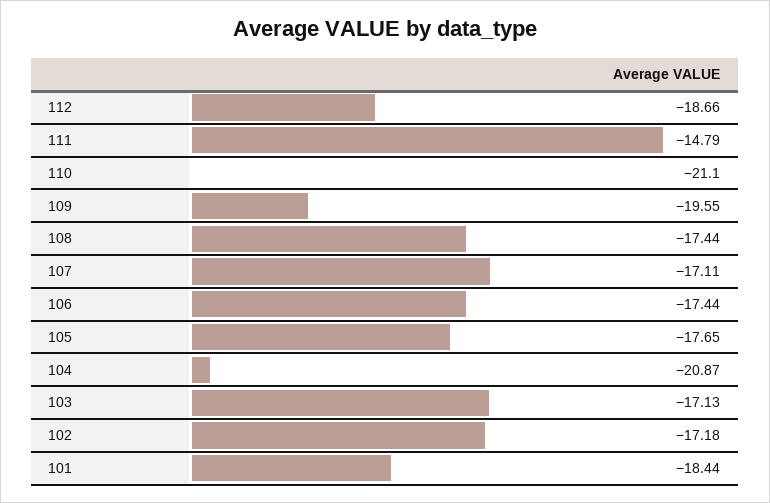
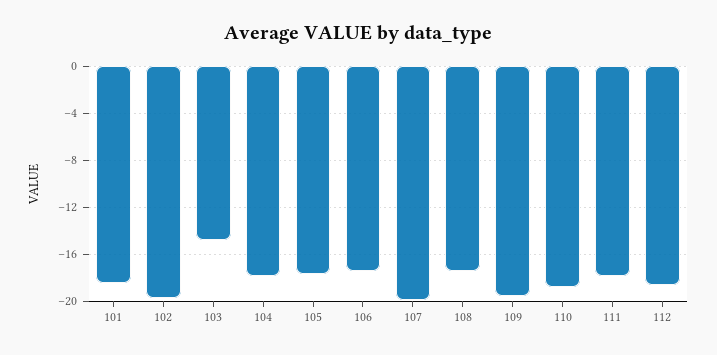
  {
    "112": -18.66,
-   "111": -14.79,
+   "111": -18,
-   "110": -21.1,
+   "110": -19,
    "109": -19.55,
    "108": -17.44,
-   "107": -17.11,
+   "107": -20,
    "106": -17.44,
    "105": -17.65,
-   "104": -20.87,
+   "104": -18,
-   "103": -17.13,
+   "103": -15,
-   "102": -17.18,
+   "102": -20,
    "101": -18.44
  }

